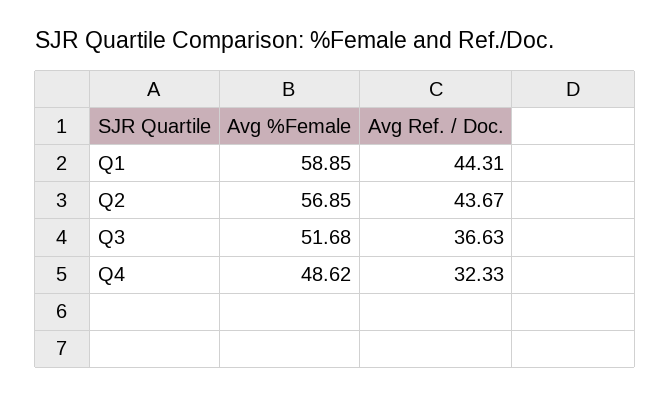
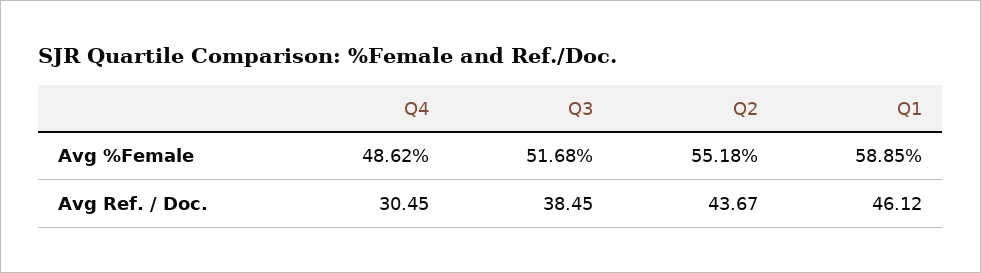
  {
    "Avg %Female": {
      "Q1": 58.85,
-     "Q2": 56.85,
+     "Q2": 55.18,
      "Q3": 51.68,
      "Q4": 48.62
    },
    "Avg Ref. / Doc.": {
-     "Q1": 44.31,
+     "Q1": 46.12,
      "Q2": 43.67,
-     "Q3": 36.63,
+     "Q3": 38.45,
-     "Q4": 32.33
+     "Q4": 30.45
    }
  }

